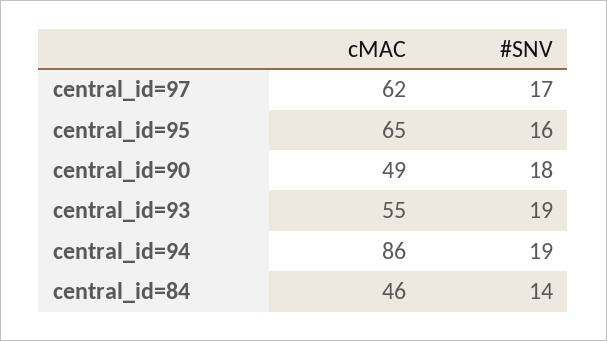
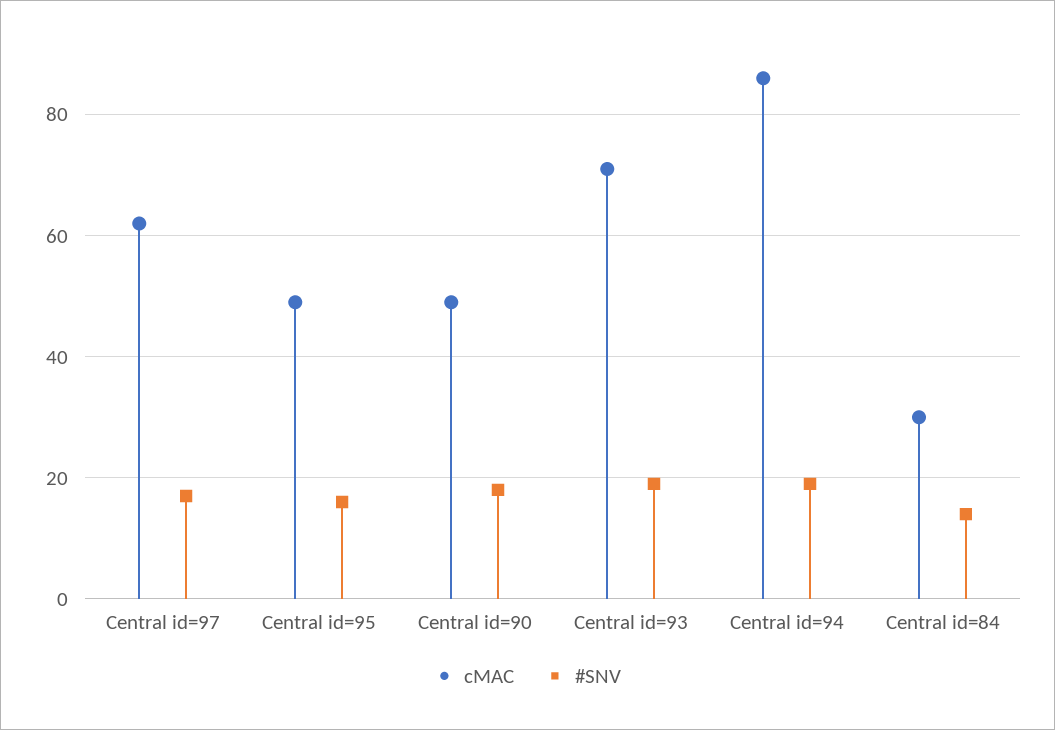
  {
    "cMAC": {
      "central_id=97": 62,
-     "central_id=95": 65,
+     "central_id=95": 50,
      "central_id=90": 49,
-     "central_id=93": 55,
+     "central_id=93": 70,
      "central_id=94": 86,
-     "central_id=84": 46
+     "central_id=84": 30
    },
    "#SNV": {
      "central_id=97": 17,
      "central_id=95": 16,
      "central_id=90": 18,
      "central_id=93": 19,
      "central_id=94": 19,
      "central_id=84": 14
    }
  }

